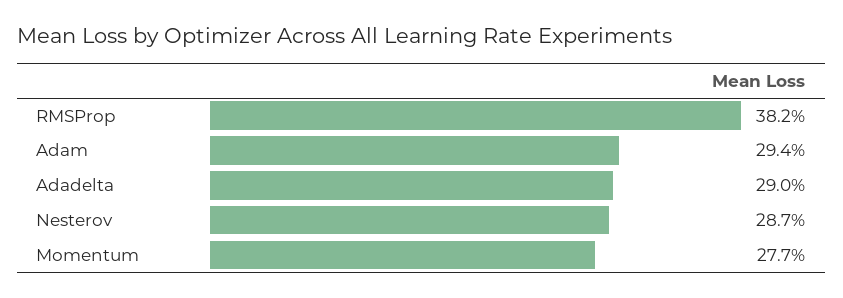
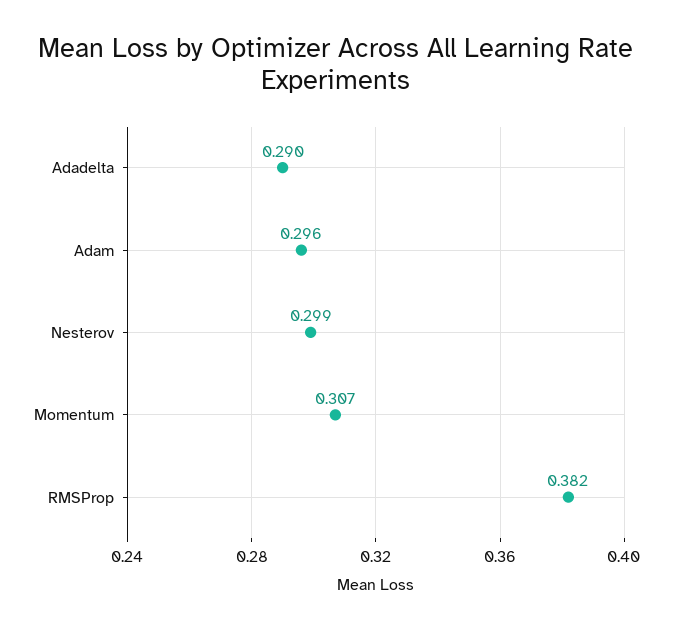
  {
    "RMSProp": 0.382,
-   "Adam": 0.294,
+   "Adam": 0.296,
    "Adadelta": 0.29,
-   "Nesterov": 0.287,
+   "Nesterov": 0.299,
-   "Momentum": 0.277
+   "Momentum": 0.307
  }

